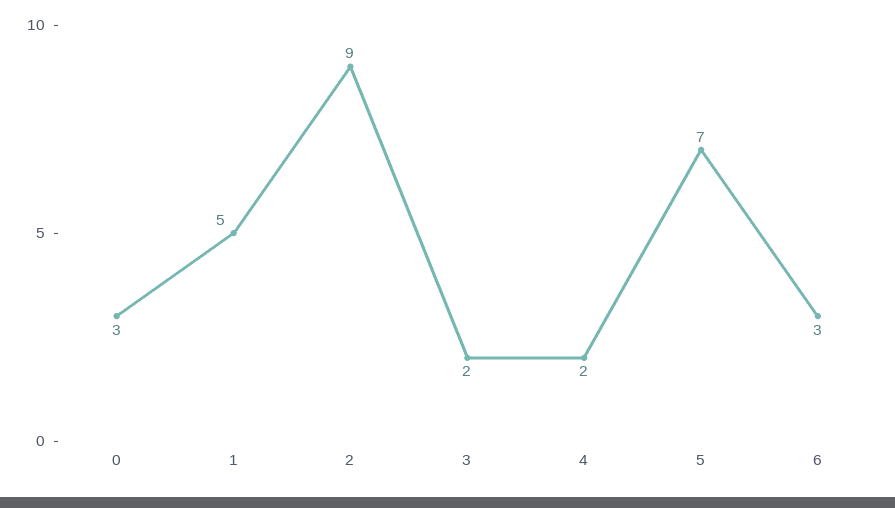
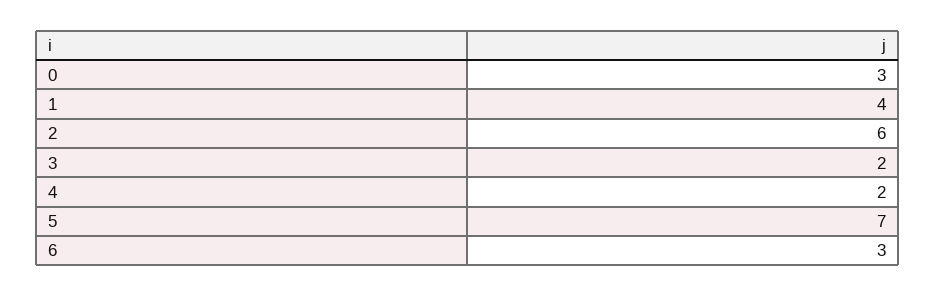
  {
    "0": 3,
-   "1": 5,
+   "1": 4,
-   "2": 9,
+   "2": 6,
    "3": 2,
    "4": 2,
    "5": 7,
    "6": 3
  }

